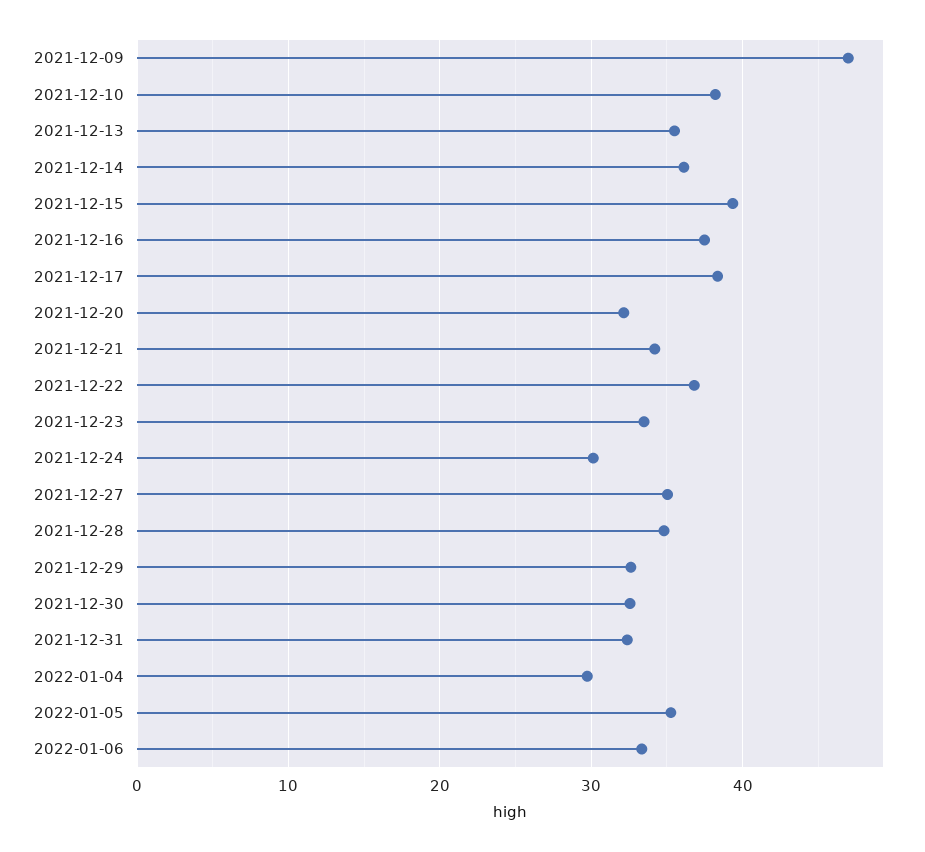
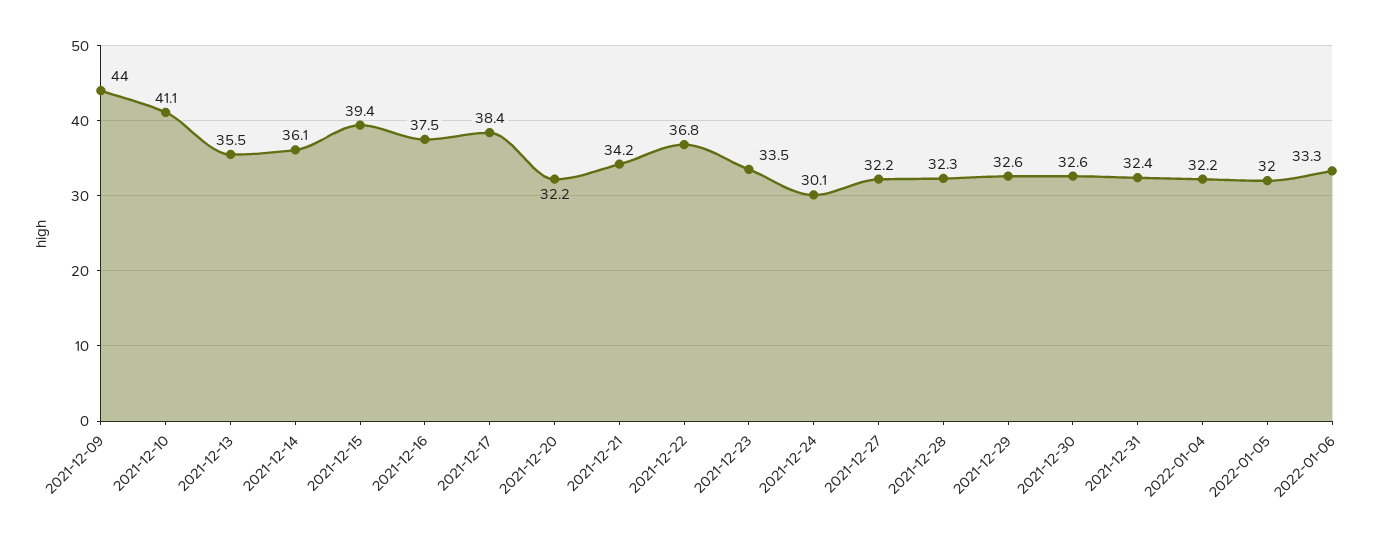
  {
-   "2021-12-09": 47,
+   "2021-12-09": 44,
-   "2021-12-10": 38,
+   "2021-12-10": 41.1,
    "2021-12-13": 35.5,
    "2021-12-14": 36.1,
    "2021-12-15": 39.4,
    "2021-12-16": 37.5,
    "2021-12-17": 38.4,
    "2021-12-20": 32.2,
    "2021-12-21": 34.2,
    "2021-12-22": 36.8,
    "2021-12-23": 33.5,
    "2021-12-24": 30.1,
-   "2021-12-27": 35,
+   "2021-12-27": 32.2,
-   "2021-12-28": 35,
+   "2021-12-28": 32.3,
    "2021-12-29": 32.6,
    "2021-12-30": 32.6,
    "2021-12-31": 32.4,
-   "2022-01-04": 30,
+   "2022-01-04": 32.2,
-   "2022-01-05": 35,
+   "2022-01-05": 32,
    "2022-01-06": 33.3
  }

